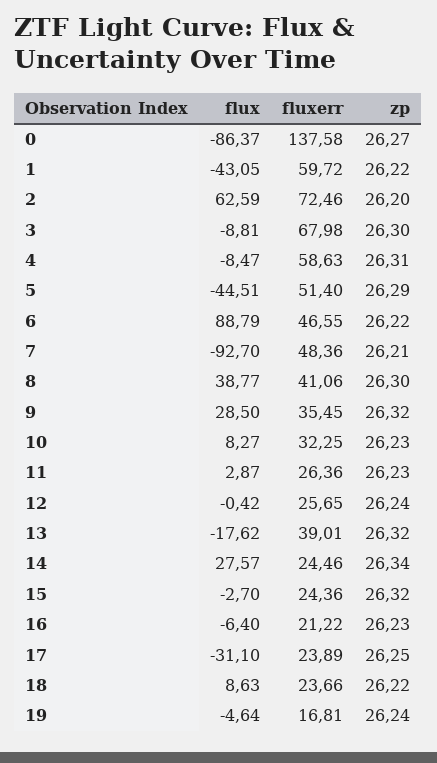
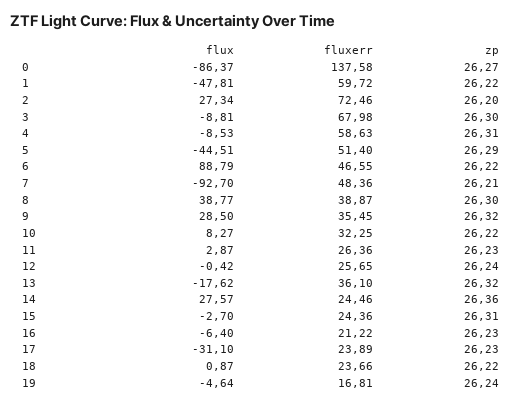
  {
    "flux": {
      "0": -86.37,
-     "1": -43.05,
+     "1": -47.81,
-     "2": 62.59,
+     "2": 27.34,
      "3": -8.81,
-     "4": -8.47,
+     "4": -8.53,
      "5": -44.51,
      "6": 88.79,
      "7": -92.7,
      "8": 38.77,
      "9": 28.5,
      "10": 8.27,
      "11": 2.87,
      "12": -0.42,
      "13": -17.62,
      "14": 27.57,
      "15": -2.7,
      "16": -6.4,
      "17": -31.1,
-     "18": 8.63,
+     "18": 0.87,
      "19": -4.64
    },
    "fluxerr": {
      "0": 137.58,
      "1": 59.72,
      "2": 72.46,
      "3": 67.98,
      "4": 58.63,
      "5": 51.4,
      "6": 46.55,
      "7": 48.36,
-     "8": 41.06,
+     "8": 38.87,
      "9": 35.45,
      "10": 32.25,
      "11": 26.36,
      "12": 25.65,
-     "13": 39.01,
+     "13": 36.1,
      "14": 24.46,
      "15": 24.36,
      "16": 21.22,
      "17": 23.89,
      "18": 23.66,
      "19": 16.81
    },
    "zp": {
      "0": 26.27,
      "1": 26.22,
      "2": 26.2,
      "3": 26.3,
      "4": 26.31,
      "5": 26.29,
      "6": 26.22,
      "7": 26.21,
      "8": 26.3,
      "9": 26.32,
-     "10": 26.23,
+     "10": 26.22,
      "11": 26.23,
      "12": 26.24,
      "13": 26.32,
-     "14": 26.34,
+     "14": 26.36,
-     "15": 26.32,
+     "15": 26.31,
      "16": 26.23,
-     "17": 26.25,
+     "17": 26.23,
      "18": 26.22,
      "19": 26.24
    }
  }

